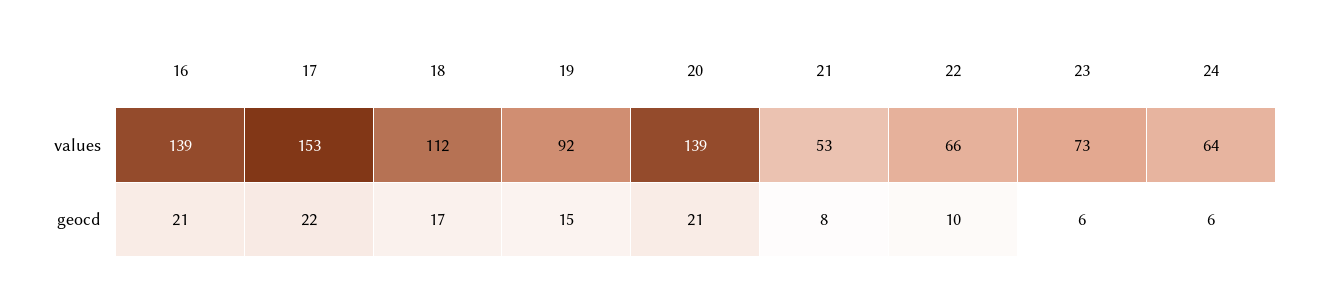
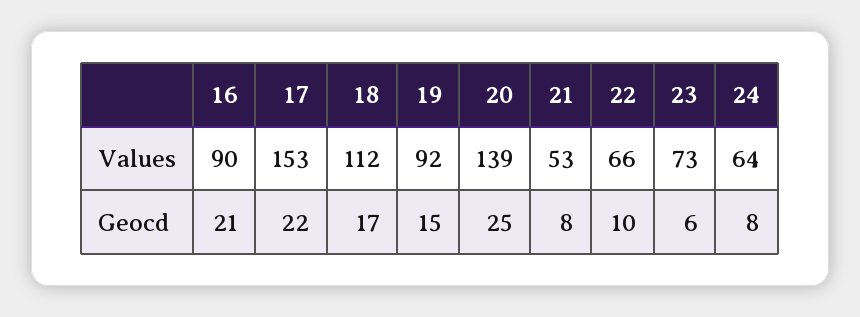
  {
    "16": {
-     "values": 139,
+     "values": 90,
      "geocd": 21
    },
    "17": {
      "values": 153,
      "geocd": 22
    },
    "18": {
      "values": 112,
      "geocd": 17
    },
    "19": {
      "values": 92,
      "geocd": 15
    },
    "20": {
      "values": 139,
-     "geocd": 21
+     "geocd": 25
    },
    "21": {
      "values": 53,
      "geocd": 8
    },
    "22": {
      "values": 66,
      "geocd": 10
    },
    "23": {
      "values": 73,
      "geocd": 6
    },
    "24": {
      "values": 64,
-     "geocd": 6
+     "geocd": 8
    }
  }

